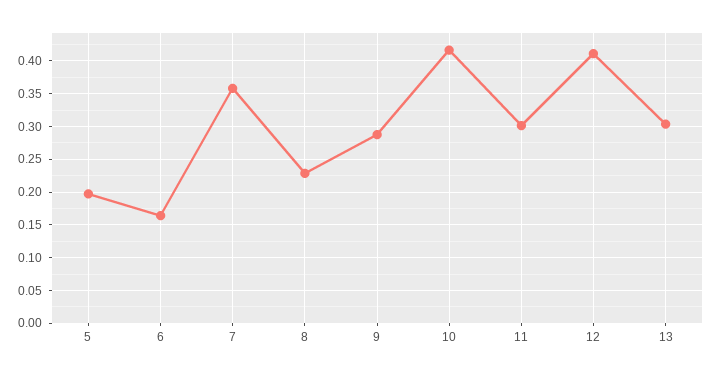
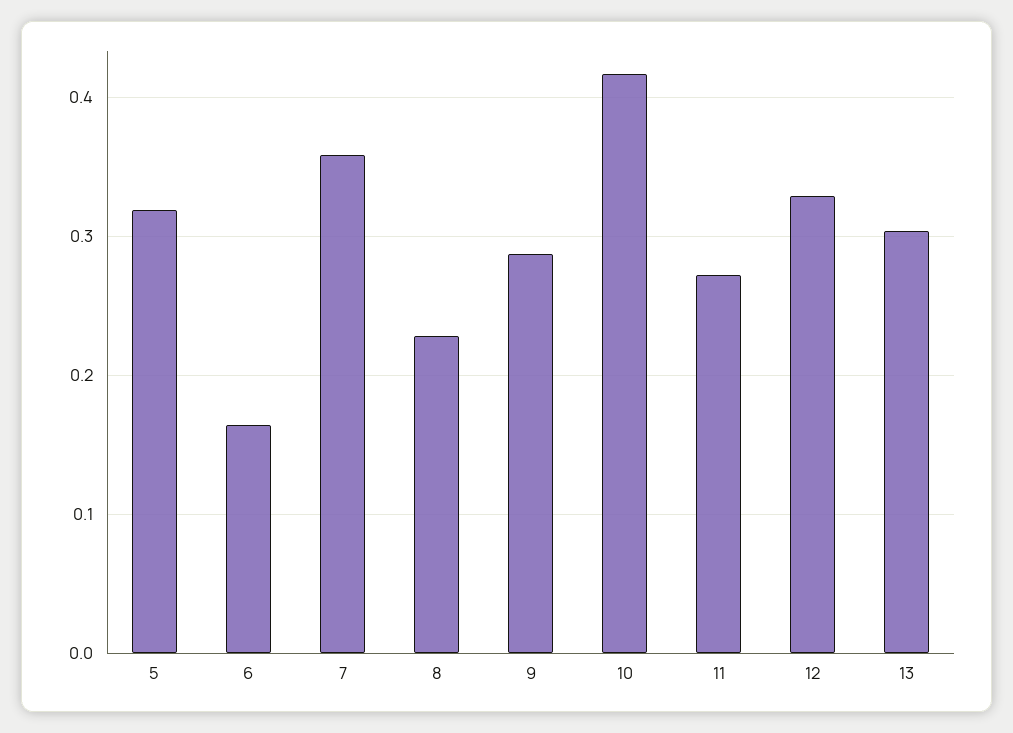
  {
-   "5": 0.2,
+   "5": 0.32,
    "6": 0.16,
    "7": 0.36,
    "8": 0.23,
    "9": 0.29,
    "10": 0.42,
-   "11": 0.3,
+   "11": 0.27,
-   "12": 0.41,
+   "12": 0.33,
    "13": 0.3
  }

